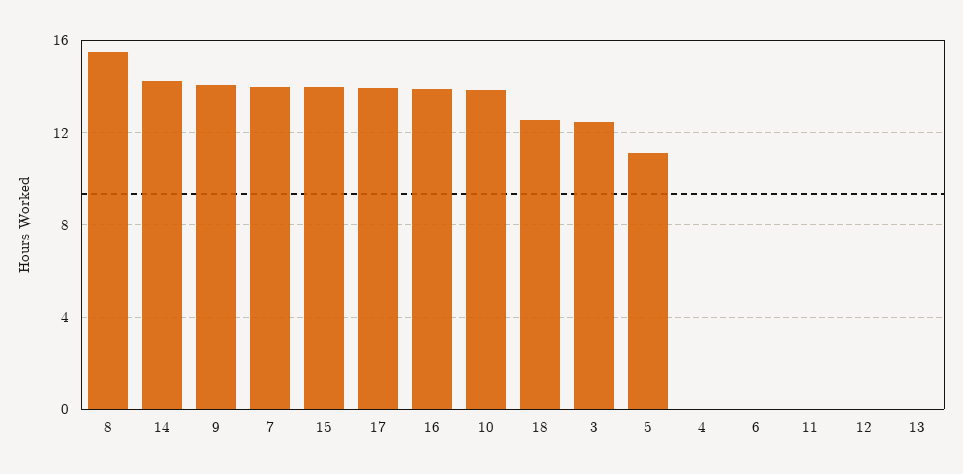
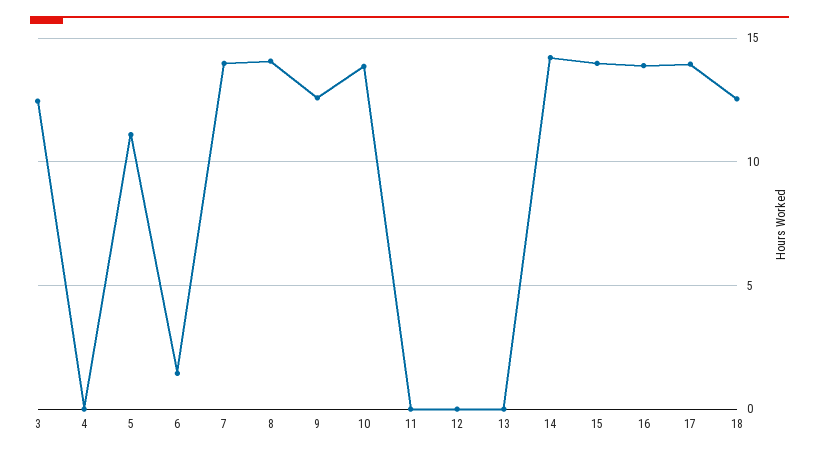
  {
-   "8": 15.5,
+   "8": 14,
    "14": 14,
-   "9": 14,
+   "9": 12.5,
    "7": 14,
    "15": 14,
    "17": 14,
    "16": 14,
    "10": 14,
    "18": 12.5,
    "3": 12.5,
    "5": 11,
    "4": 0,
-   "6": 0,
+   "6": 1.5,
    "11": 0,
    "12": 0,
    "13": 0
  }

